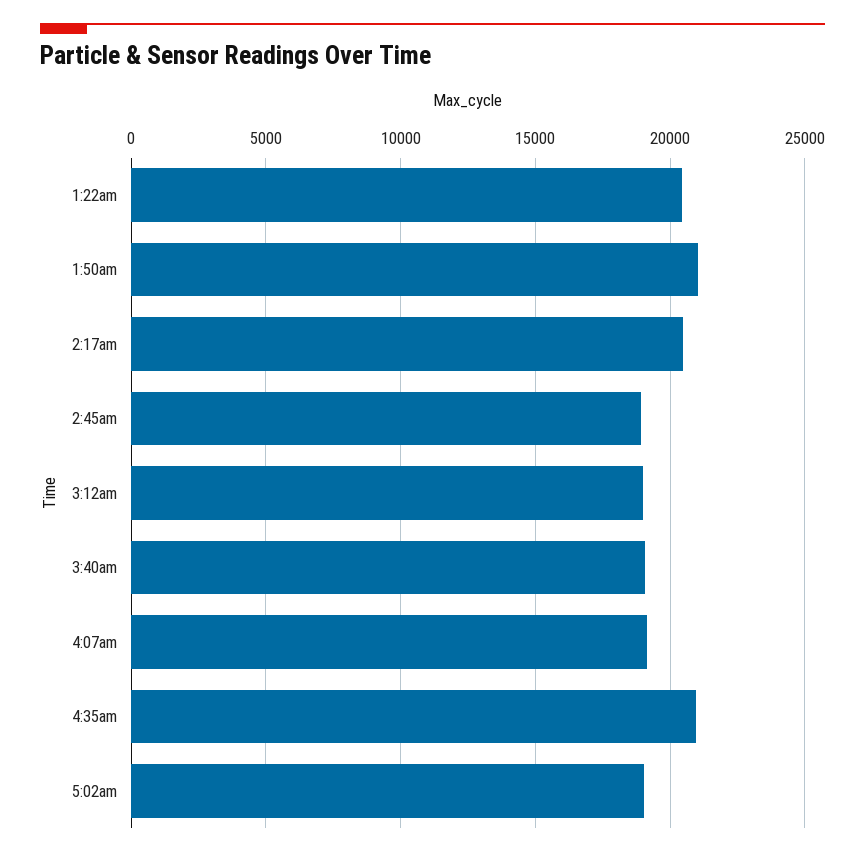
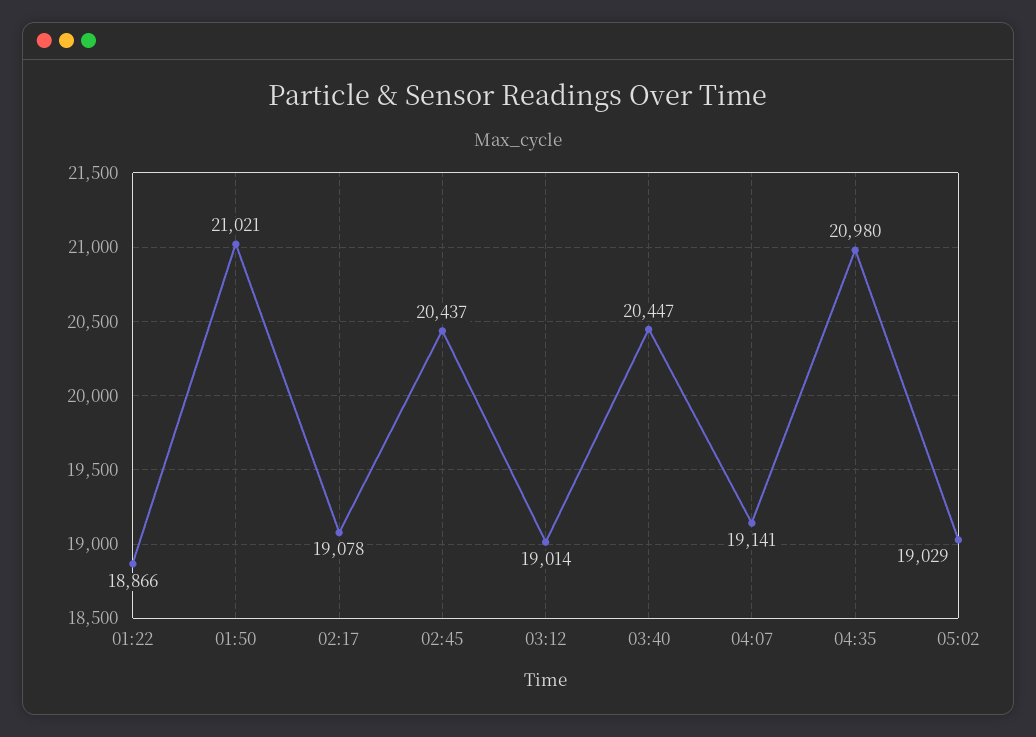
  {
-   "1:22am": 20500,
+   "1:22am": 18866,
    "1:50am": 21021,
-   "2:17am": 20500,
+   "2:17am": 19078,
-   "2:45am": 19000,
+   "2:45am": 20437,
    "3:12am": 19014,
-   "3:40am": 19000,
+   "3:40am": 20447,
    "4:07am": 19141,
    "4:35am": 20980,
    "5:02am": 19029
  }

